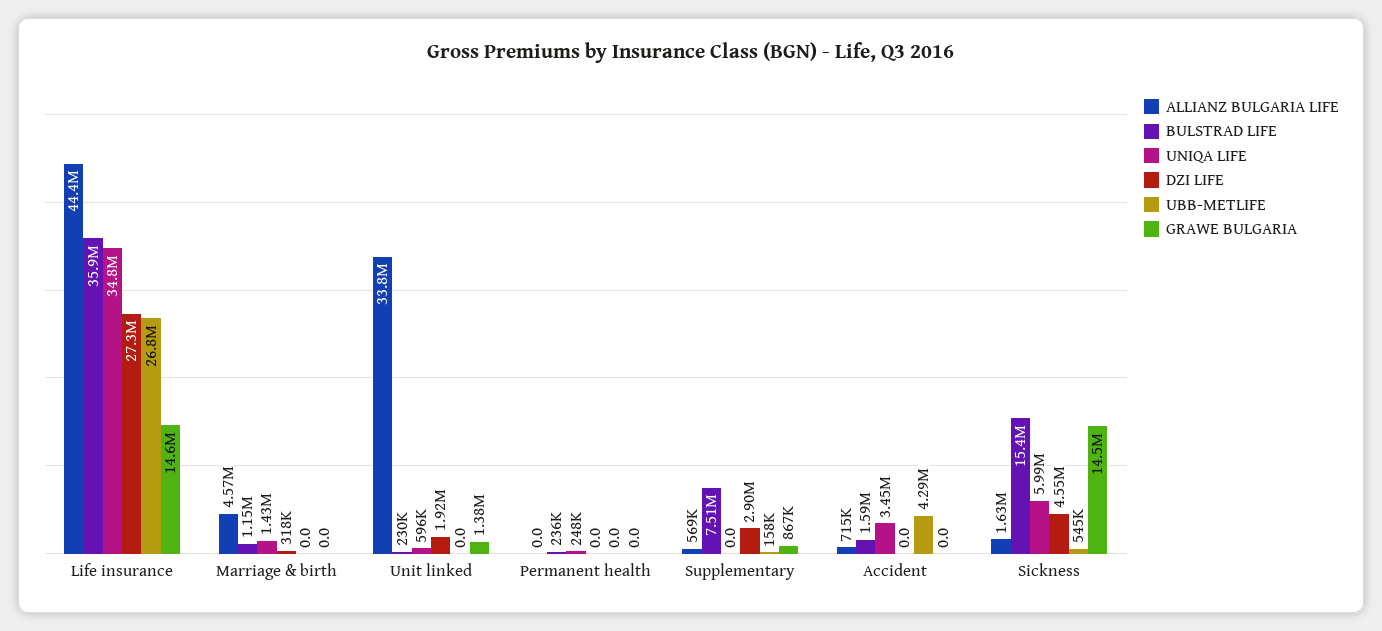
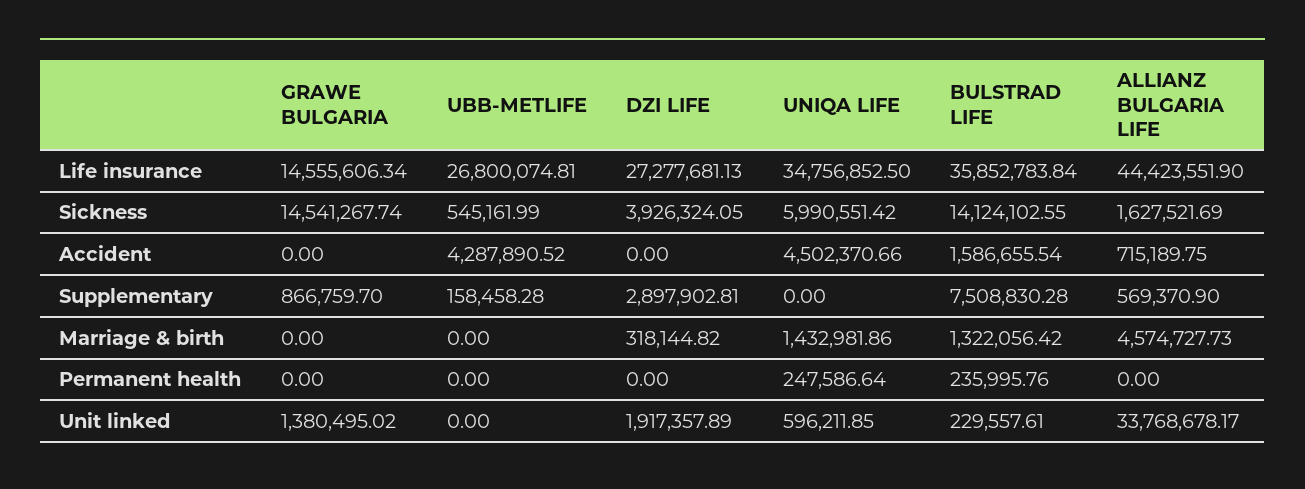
  {
    "ALLIANZ BULGARIA LIFE": {
      "Life insurance": 44423551.9,
      "Marriage & birth": 4574727.73,
      "Unit linked": 33768678.17,
      "Permanent health": 0,
      "Supplementary": 569370.9,
      "Accident": 715189.75,
      "Sickness": 1627521.69
    },
    "BULSTRAD LIFE": {
      "Life insurance": 35852783.84,
-     "Marriage & birth": 1150000,
+     "Marriage & birth": 1322056.42,
      "Unit linked": 229557.61,
      "Permanent health": 235995.76,
      "Supplementary": 7508830.28,
      "Accident": 1586655.54,
-     "Sickness": 15400000
+     "Sickness": 14124102.55
    },
    "UNIQA LIFE": {
      "Life insurance": 34756852.5,
      "Marriage & birth": 1432981.86,
      "Unit linked": 596211.85,
      "Permanent health": 247586.64,
      "Supplementary": 0,
-     "Accident": 3450000,
+     "Accident": 4502370.66,
      "Sickness": 5990551.42
    },
    "DZI LIFE": {
      "Life insurance": 27277681.13,
      "Marriage & birth": 318144.82,
      "Unit linked": 1917357.89,
      "Permanent health": 0,
      "Supplementary": 2897902.81,
      "Accident": 0,
-     "Sickness": 4550000
+     "Sickness": 3926324.05
    },
    "UBB-METLIFE": {
      "Life insurance": 26800074.81,
      "Marriage & birth": 0,
      "Unit linked": 0,
      "Permanent health": 0,
      "Supplementary": 158458.28,
      "Accident": 4287890.52,
      "Sickness": 545161.99
    },
    "GRAWE BULGARIA": {
      "Life insurance": 14555606.34,
      "Marriage & birth": 0,
      "Unit linked": 1380495.02,
      "Permanent health": 0,
      "Supplementary": 866759.7,
      "Accident": 0,
      "Sickness": 14541267.74
    }
  }

